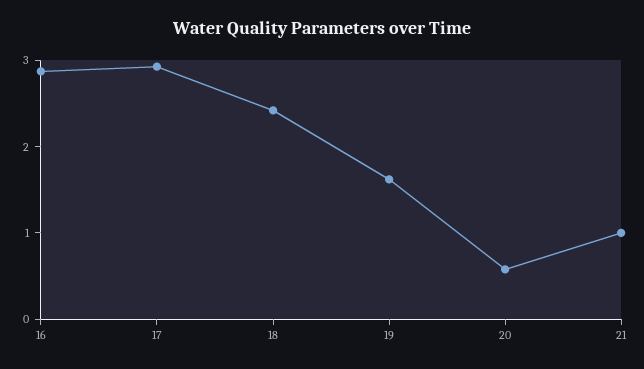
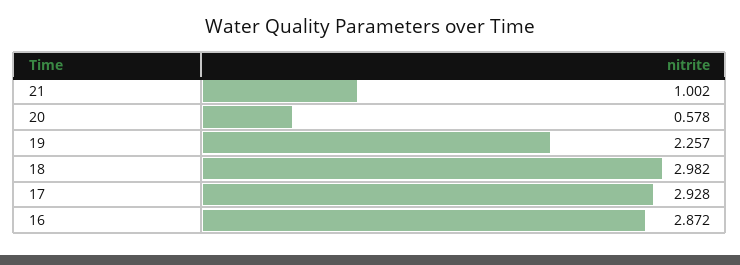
  {
    "16": 2.872,
    "17": 2.928,
-   "18": 2.4,
+   "18": 2.982,
-   "19": 1.6,
+   "19": 2.257,
    "20": 0.578,
    "21": 1.002
  }

